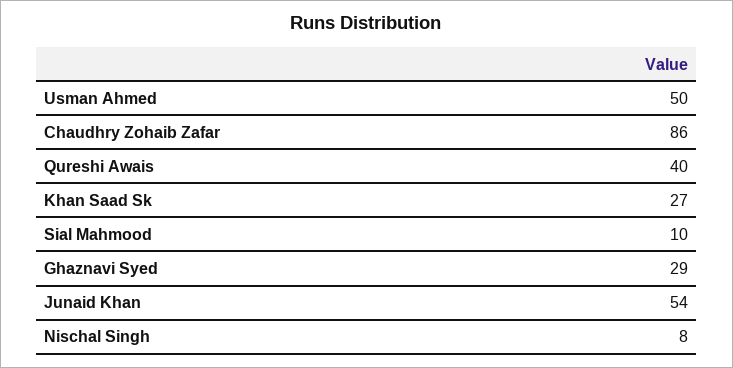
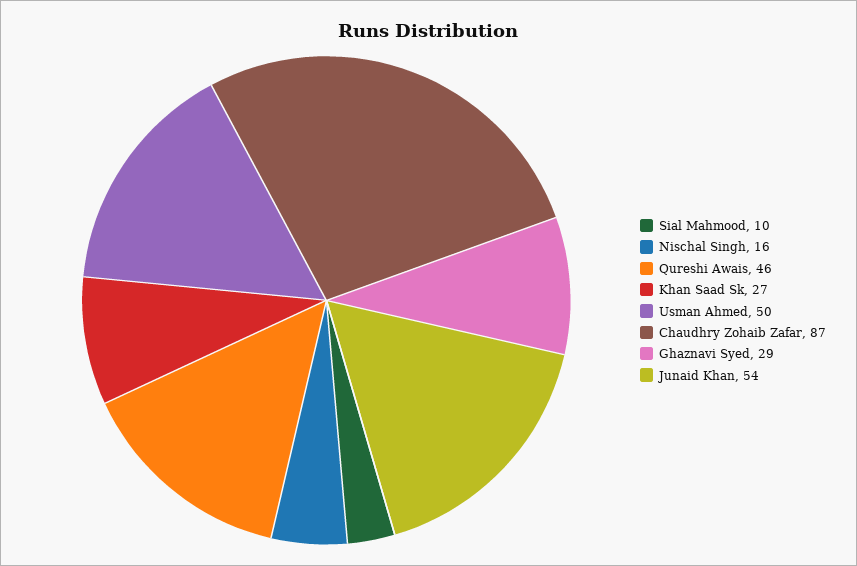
  {
    "Usman Ahmed": 50,
-   "Chaudhry Zohaib Zafar": 86,
+   "Chaudhry Zohaib Zafar": 87,
-   "Qureshi Awais": 40,
+   "Qureshi Awais": 46,
    "Khan Saad Sk": 27,
    "Sial Mahmood": 10,
    "Ghaznavi Syed": 29,
    "Junaid Khan": 54,
-   "Nischal Singh": 8
+   "Nischal Singh": 16
  }

